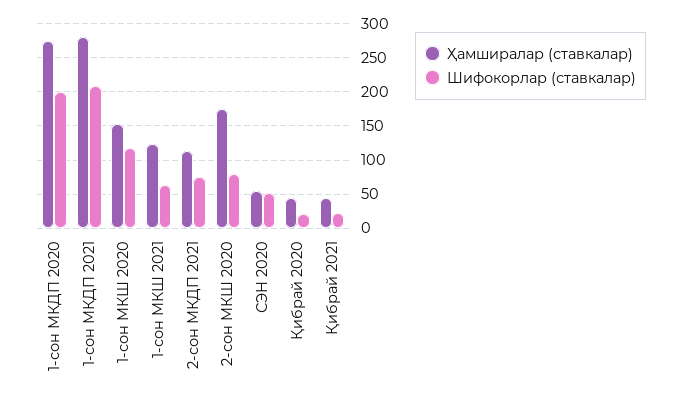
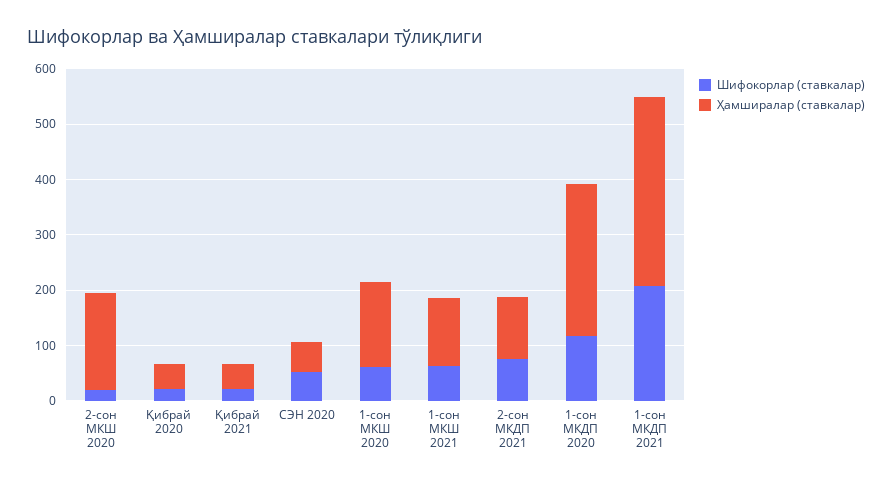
  {
    "Ҳамширалар (ставкалар)": {
      "1-сон МКДП 2020": 270,
-     "1-сон МКДП 2021": 280,
+     "1-сон МКДП 2021": 340,
      "1-сон МКШ 2020": 150,
      "1-сон МКШ 2021": 120,
      "2-сон МКДП 2021": 110,
      "2-сон МКШ 2020": 180,
      "СЭН 2020": 50,
      "Қибрай 2020": 50,
      "Қибрай 2021": 50
    },
    "Шифокорлар (ставкалар)": {
-     "1-сон МКДП 2020": 200,
+     "1-сон МКДП 2020": 120,
      "1-сон МКДП 2021": 210,
-     "1-сон МКШ 2020": 120,
+     "1-сон МКШ 2020": 60,
      "1-сон МКШ 2021": 60,
      "2-сон МКДП 2021": 80,
-     "2-сон МКШ 2020": 80,
+     "2-сон МКШ 2020": 20,
      "СЭН 2020": 50,
      "Қибрай 2020": 20,
      "Қибрай 2021": 20
    }
  }

